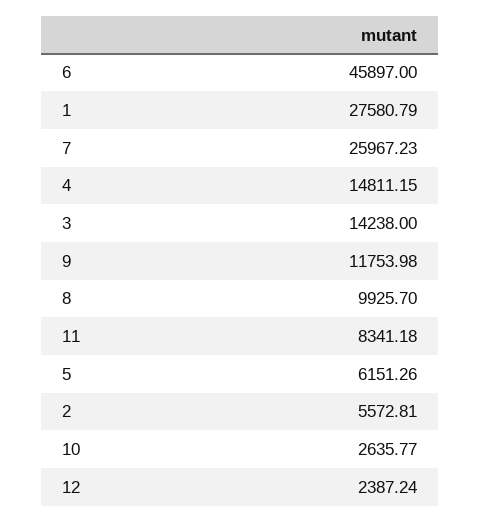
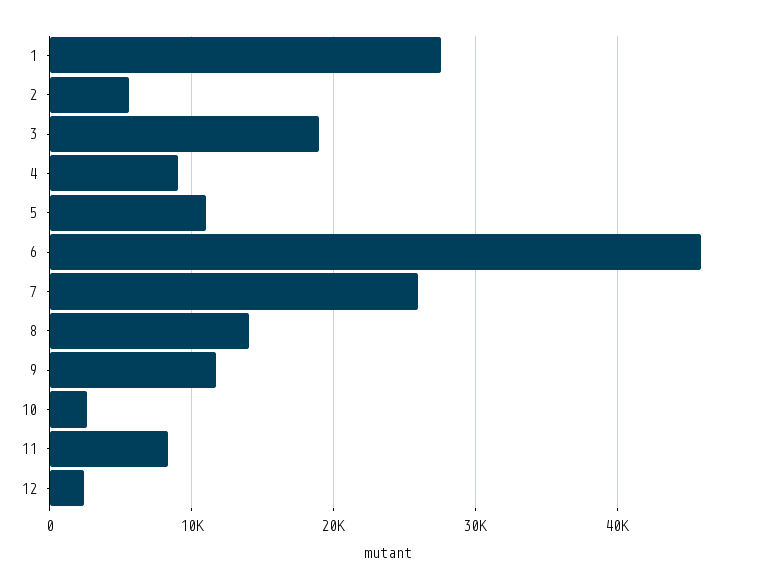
  {
    "6": 45897,
    "1": 27580.79,
    "7": 25967.23,
-   "4": 14811.15,
+   "4": 9000,
-   "3": 14238,
+   "3": 19000,
    "9": 11753.98,
-   "8": 9925.7,
+   "8": 14000,
    "11": 8341.18,
-   "5": 6151.26,
+   "5": 11000,
    "2": 5572.81,
    "10": 2635.77,
    "12": 2387.24
  }

